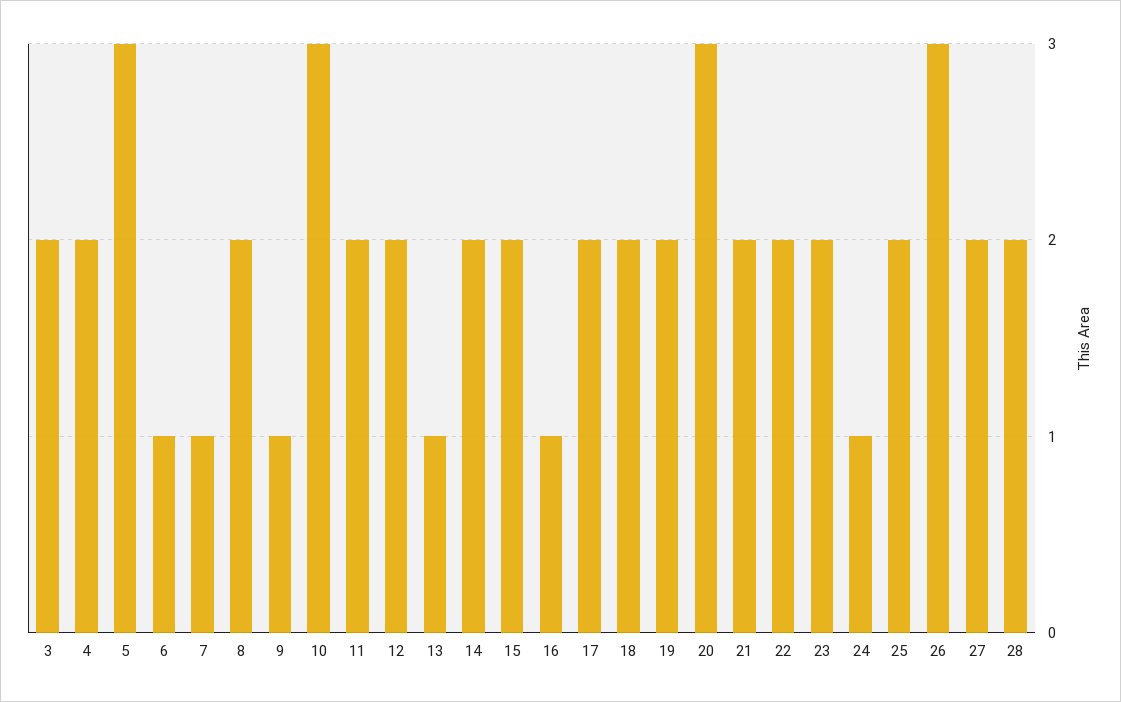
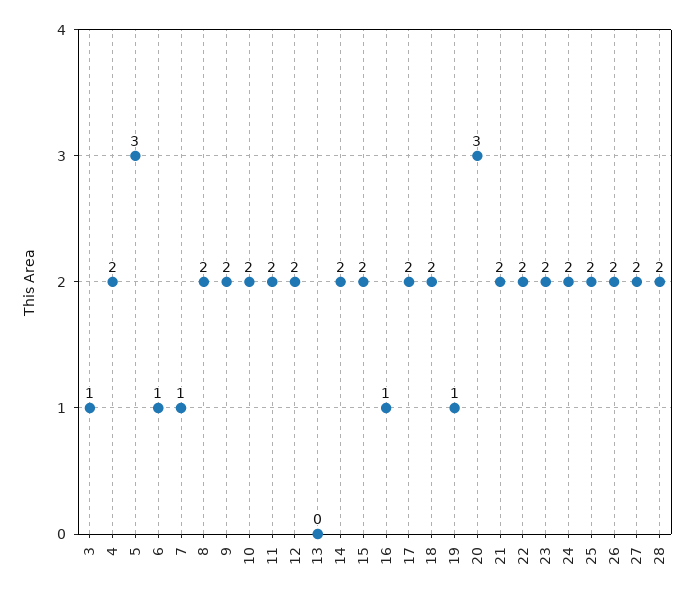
  {
-   "3": 2,
+   "3": 1,
    "4": 2,
    "5": 3,
    "6": 1,
    "7": 1,
    "8": 2,
-   "9": 1,
+   "9": 2,
-   "10": 3,
+   "10": 2,
    "11": 2,
    "12": 2,
-   "13": 1,
+   "13": 0,
    "14": 2,
    "15": 2,
    "16": 1,
    "17": 2,
    "18": 2,
-   "19": 2,
+   "19": 1,
    "20": 3,
    "21": 2,
    "22": 2,
    "23": 2,
-   "24": 1,
+   "24": 2,
    "25": 2,
-   "26": 3,
+   "26": 2,
    "27": 2,
    "28": 2
  }

